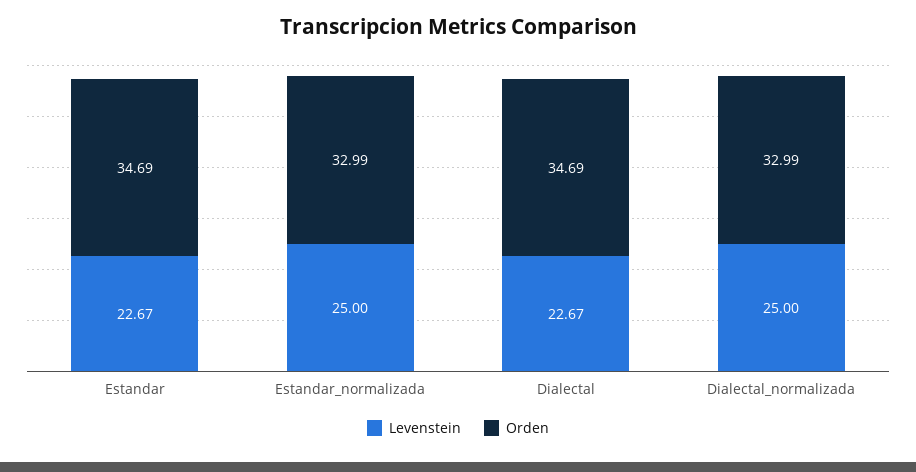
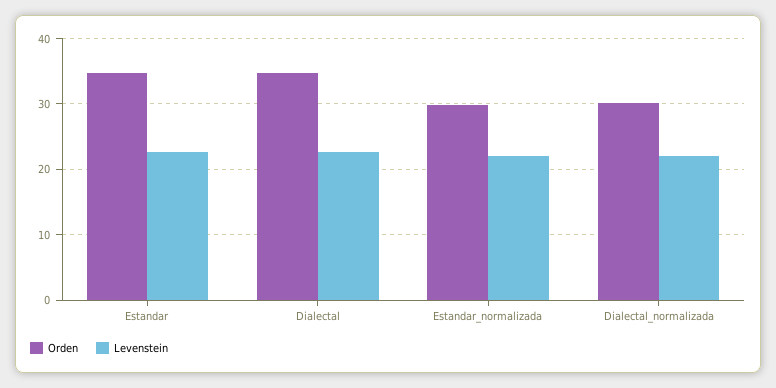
  {
    "Levenstein": {
      "Estandar": 22.67,
-     "Estandar_normalizada": 25,
+     "Estandar_normalizada": 22,
      "Dialectal": 22.67,
-     "Dialectal_normalizada": 25
+     "Dialectal_normalizada": 22
    },
    "Orden": {
      "Estandar": 34.69,
-     "Estandar_normalizada": 32.99,
+     "Estandar_normalizada": 30,
      "Dialectal": 34.69,
-     "Dialectal_normalizada": 32.99
+     "Dialectal_normalizada": 30
    }
  }

